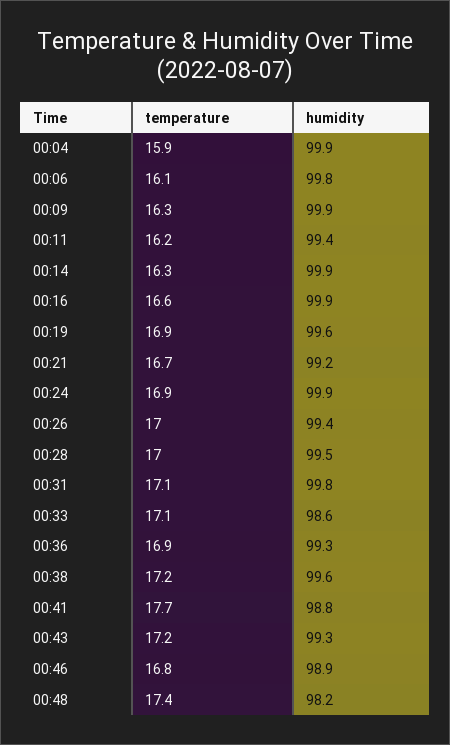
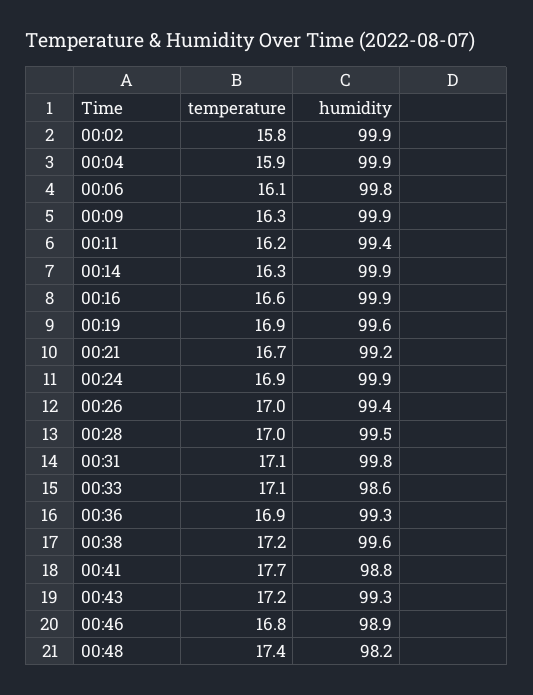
  {
    "temperature": {
      "00:04": 15.9,
      "00:06": 16.1,
      "00:09": 16.3,
      "00:11": 16.2,
      "00:14": 16.3,
      "00:16": 16.6,
      "00:19": 16.9,
      "00:21": 16.7,
      "00:24": 16.9,
      "00:26": 17,
      "00:28": 17,
      "00:31": 17.1,
      "00:33": 17.1,
      "00:36": 16.9,
      "00:38": 17.2,
      "00:41": 17.7,
      "00:43": 17.2,
      "00:46": 16.8,
-     "00:48": 17.4
+     "00:48": 17.4,
+     "00:02": 15.8
    },
    "humidity": {
      "00:04": 99.9,
      "00:06": 99.8,
      "00:09": 99.9,
      "00:11": 99.4,
      "00:14": 99.9,
      "00:16": 99.9,
      "00:19": 99.6,
      "00:21": 99.2,
      "00:24": 99.9,
      "00:26": 99.4,
      "00:28": 99.5,
      "00:31": 99.8,
      "00:33": 98.6,
      "00:36": 99.3,
      "00:38": 99.6,
      "00:41": 98.8,
      "00:43": 99.3,
      "00:46": 98.9,
-     "00:48": 98.2
+     "00:48": 98.2,
+     "00:02": 99.9
    }
  }

